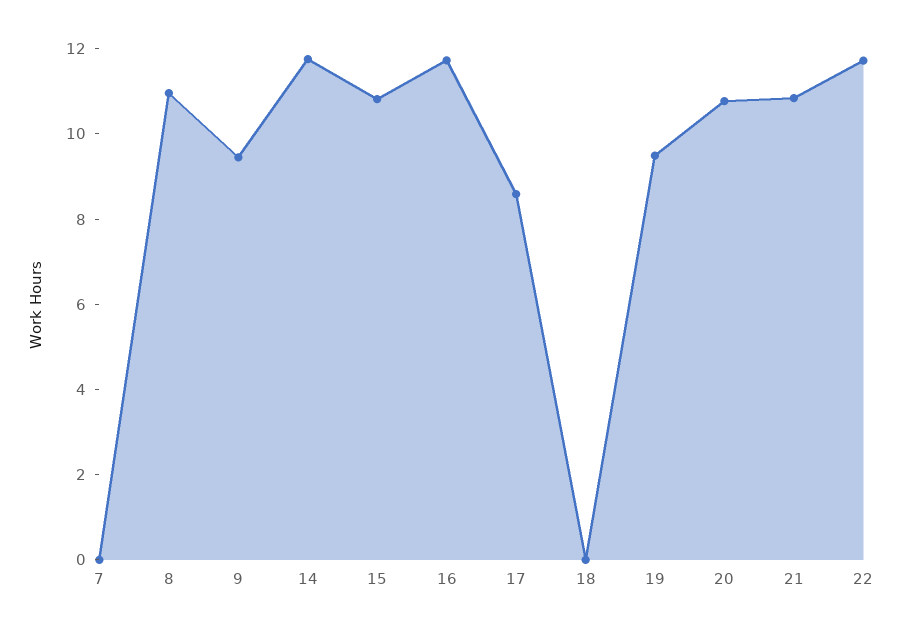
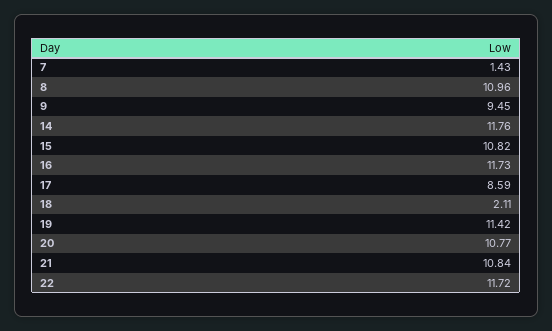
  {
-   "7": 0,
+   "7": 1.43,
    "8": 10.96,
    "9": 9.45,
    "14": 11.76,
    "15": 10.82,
    "16": 11.73,
    "17": 8.59,
-   "18": 0,
+   "18": 2.11,
-   "19": 9.5,
+   "19": 11.42,
    "20": 10.77,
    "21": 10.84,
    "22": 11.72
  }

